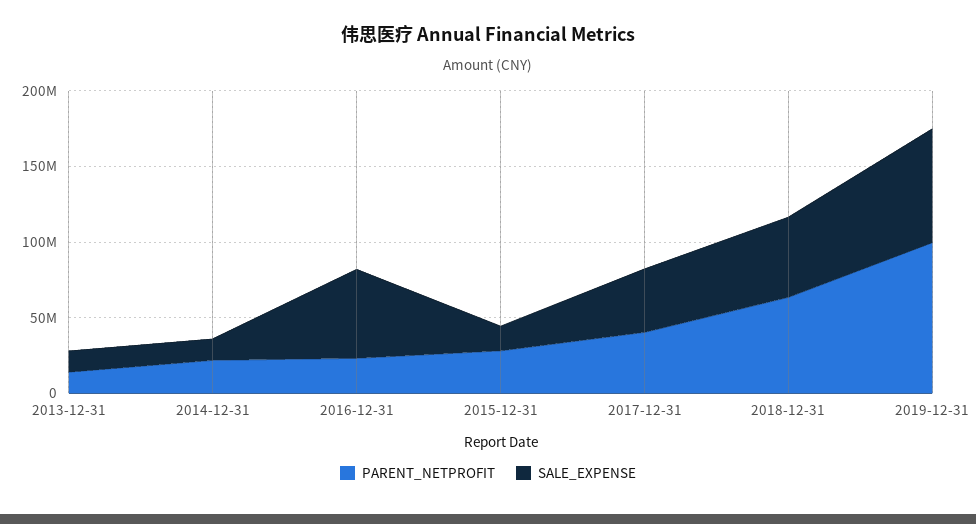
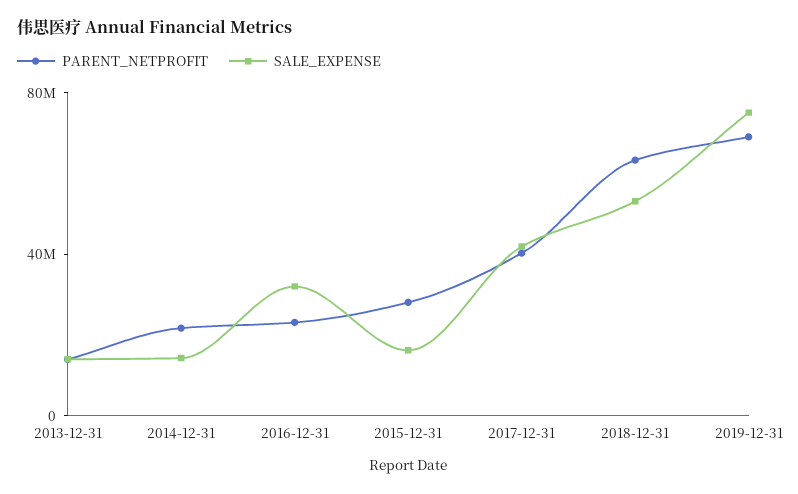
  {
    "PARENT_NETPROFIT": {
      "2013-12-31": 10000000,
      "2014-12-31": 20000000,
      "2016-12-31": 20000000,
      "2015-12-31": 30000000,
      "2017-12-31": 40000000,
      "2018-12-31": 60000000,
-     "2019-12-31": 100000000
+     "2019-12-31": 70000000
    },
    "SALE_EXPENSE": {
      "2013-12-31": 10000000,
      "2014-12-31": 10000000,
-     "2016-12-31": 60000000,
+     "2016-12-31": 30000000,
      "2015-12-31": 20000000,
      "2017-12-31": 40000000,
      "2018-12-31": 50000000,
      "2019-12-31": 80000000
    }
  }

